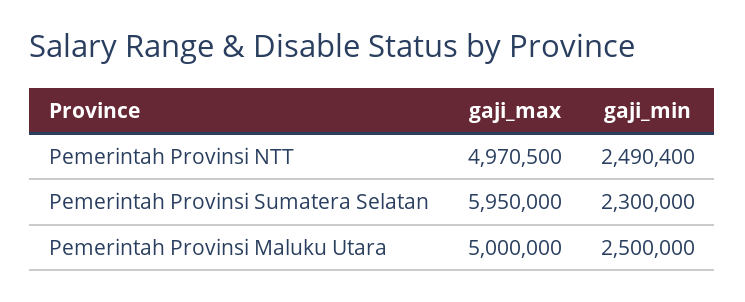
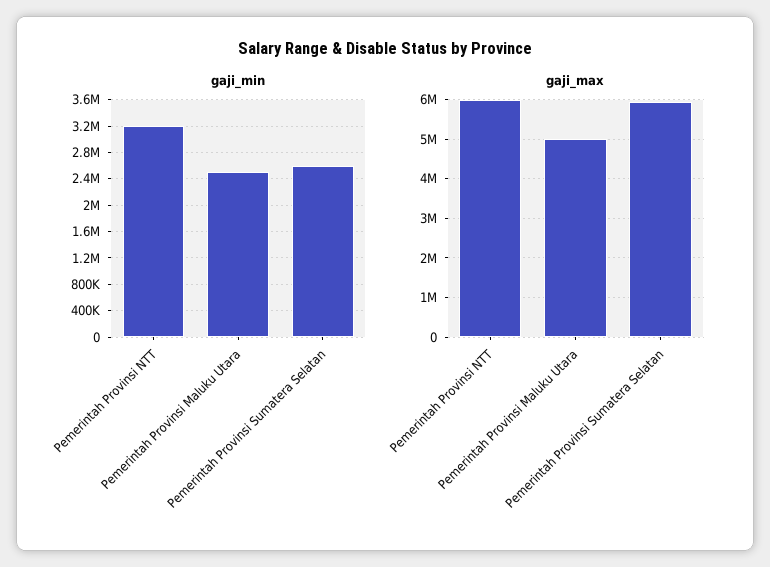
  {
    "gaji_max": {
-     "Pemerintah Provinsi NTT": 4970500,
+     "Pemerintah Provinsi NTT": 6000000,
      "Pemerintah Provinsi Sumatera Selatan": 5950000,
      "Pemerintah Provinsi Maluku Utara": 5000000
    },
    "gaji_min": {
-     "Pemerintah Provinsi NTT": 2490400,
+     "Pemerintah Provinsi NTT": 3200000,
-     "Pemerintah Provinsi Sumatera Selatan": 2300000,
+     "Pemerintah Provinsi Sumatera Selatan": 2600000,
      "Pemerintah Provinsi Maluku Utara": 2500000
    }
  }

